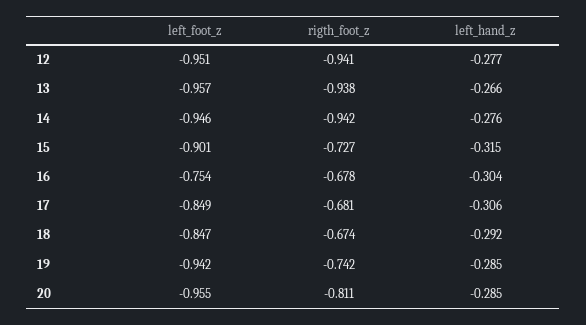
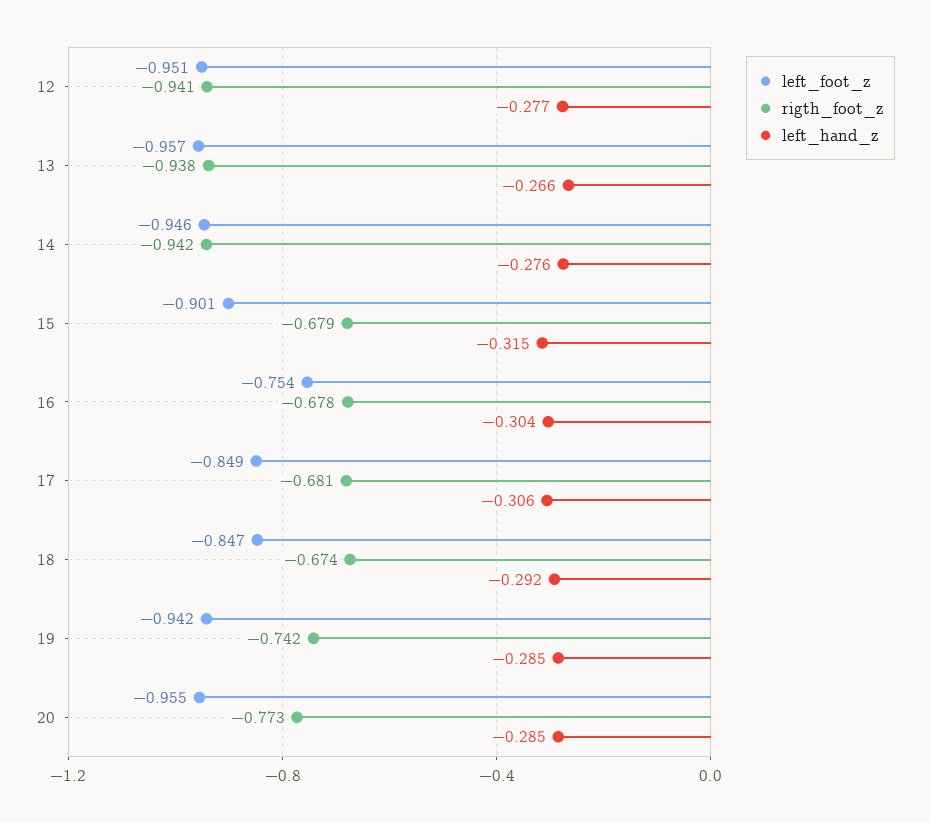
  {
    "left_foot_z": {
      "12": -0.951,
      "13": -0.957,
      "14": -0.946,
      "15": -0.901,
      "16": -0.754,
      "17": -0.849,
      "18": -0.847,
      "19": -0.942,
      "20": -0.955
    },
    "rigth_foot_z": {
      "12": -0.941,
      "13": -0.938,
      "14": -0.942,
-     "15": -0.727,
+     "15": -0.679,
      "16": -0.678,
      "17": -0.681,
      "18": -0.674,
      "19": -0.742,
-     "20": -0.811
+     "20": -0.773
    },
    "left_hand_z": {
      "12": -0.277,
      "13": -0.266,
      "14": -0.276,
      "15": -0.315,
      "16": -0.304,
      "17": -0.306,
      "18": -0.292,
      "19": -0.285,
      "20": -0.285
    }
  }

